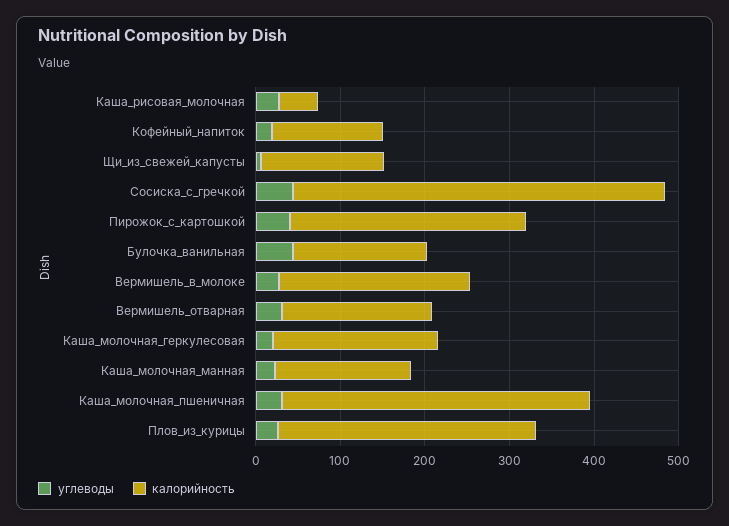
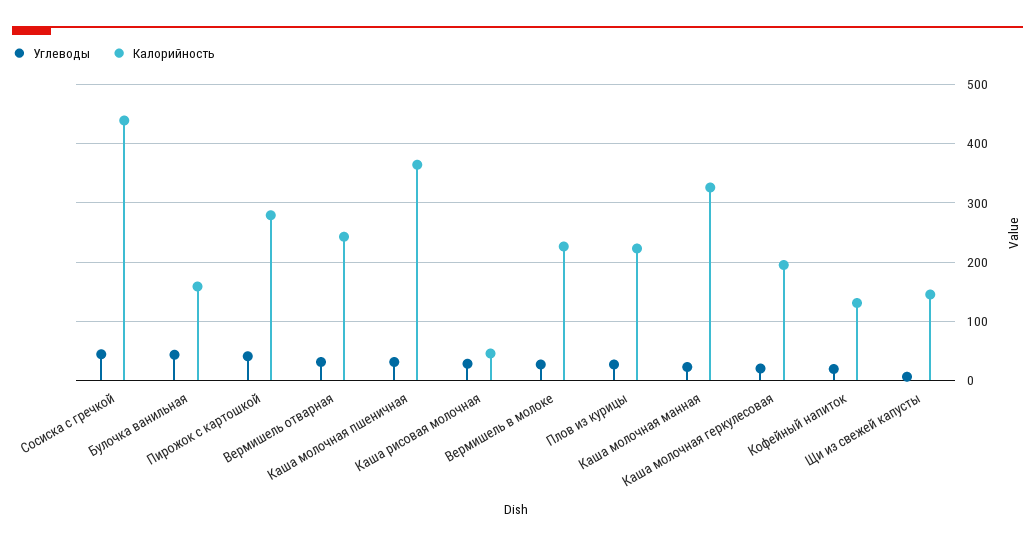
  {
    "углеводы": {
      "Каша_рисовая_молочная": 20,
      "Кофейный_напиток": 20,
      "Щи_из_свежей_капусты": 0,
      "Сосиска_с_гречкой": 40,
      "Пирожок_с_картошкой": 40,
      "Булочка_ванильная": 40,
      "Вермишель_в_молоке": 20,
      "Вермишель_отварная": 40,
      "Каша_молочная_геркулесовая": 20,
      "Каша_молочная_манная": 20,
      "Каша_молочная_пшеничная": 40,
      "Плов_из_курицы": 20
    },
    "калорийность": {
      "Каша_рисовая_молочная": 40,
      "Кофейный_напиток": 140,
      "Щи_из_свежей_капусты": 140,
      "Сосиска_с_гречкой": 440,
      "Пирожок_с_картошкой": 280,
      "Булочка_ванильная": 160,
      "Вермишель_в_молоке": 220,
-     "Вермишель_отварная": 180,
+     "Вермишель_отварная": 240,
      "Каша_молочная_геркулесовая": 200,
-     "Каша_молочная_манная": 160,
+     "Каша_молочная_манная": 320,
      "Каша_молочная_пшеничная": 360,
-     "Плов_из_курицы": 300
+     "Плов_из_курицы": 220
    }
  }

